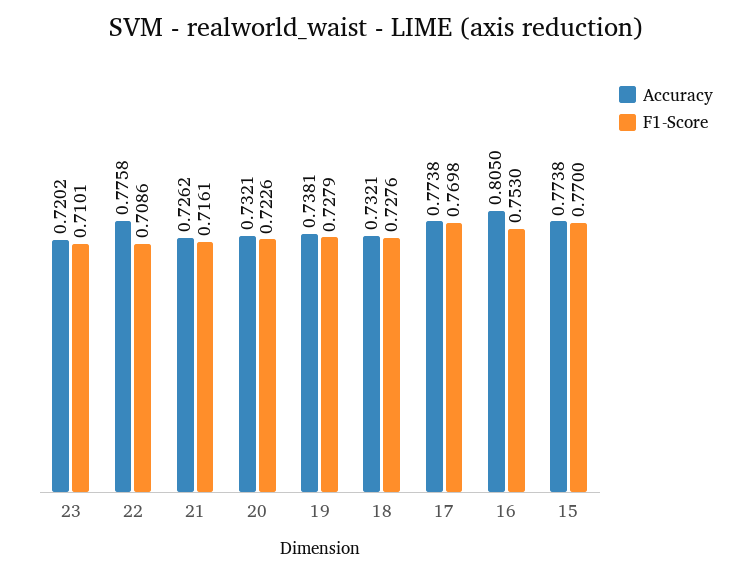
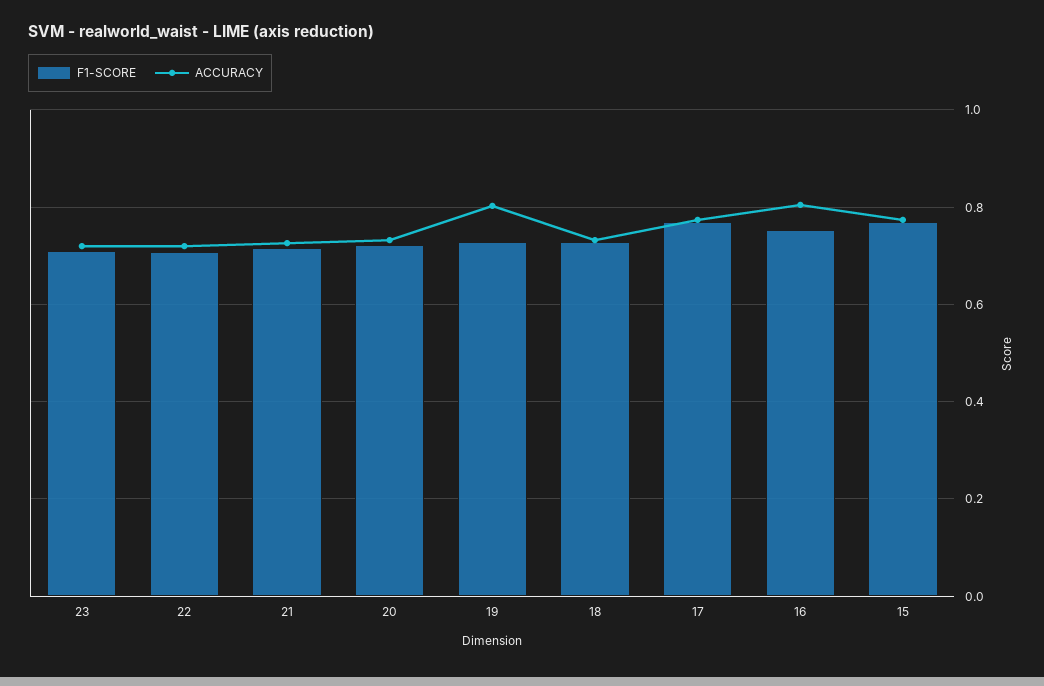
  {
    "Accuracy": {
      "23": 0.7202,
-     "22": 0.7758,
+     "22": 0.72,
      "21": 0.7262,
      "20": 0.7321,
-     "19": 0.7381,
+     "19": 0.8,
      "18": 0.7321,
      "17": 0.7738,
      "16": 0.805,
      "15": 0.7738
    },
    "F1-Score": {
      "23": 0.7101,
      "22": 0.7086,
      "21": 0.7161,
      "20": 0.7226,
      "19": 0.7279,
      "18": 0.7276,
      "17": 0.7698,
      "16": 0.753,
      "15": 0.77
    }
  }

